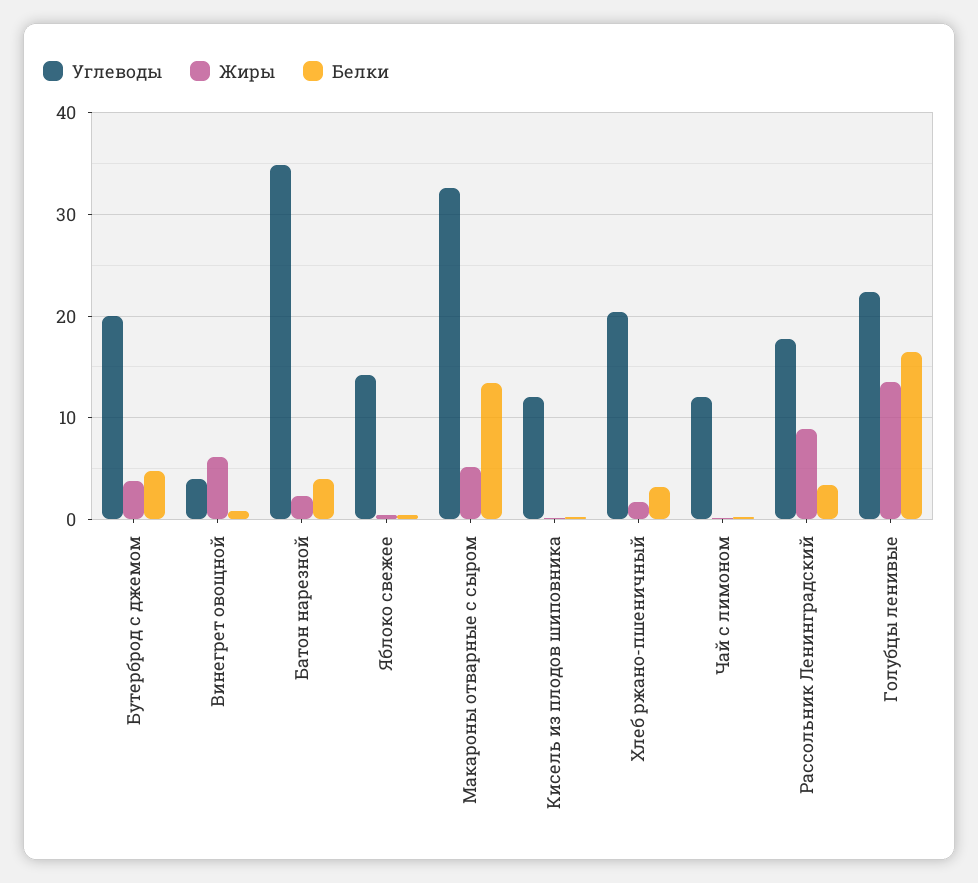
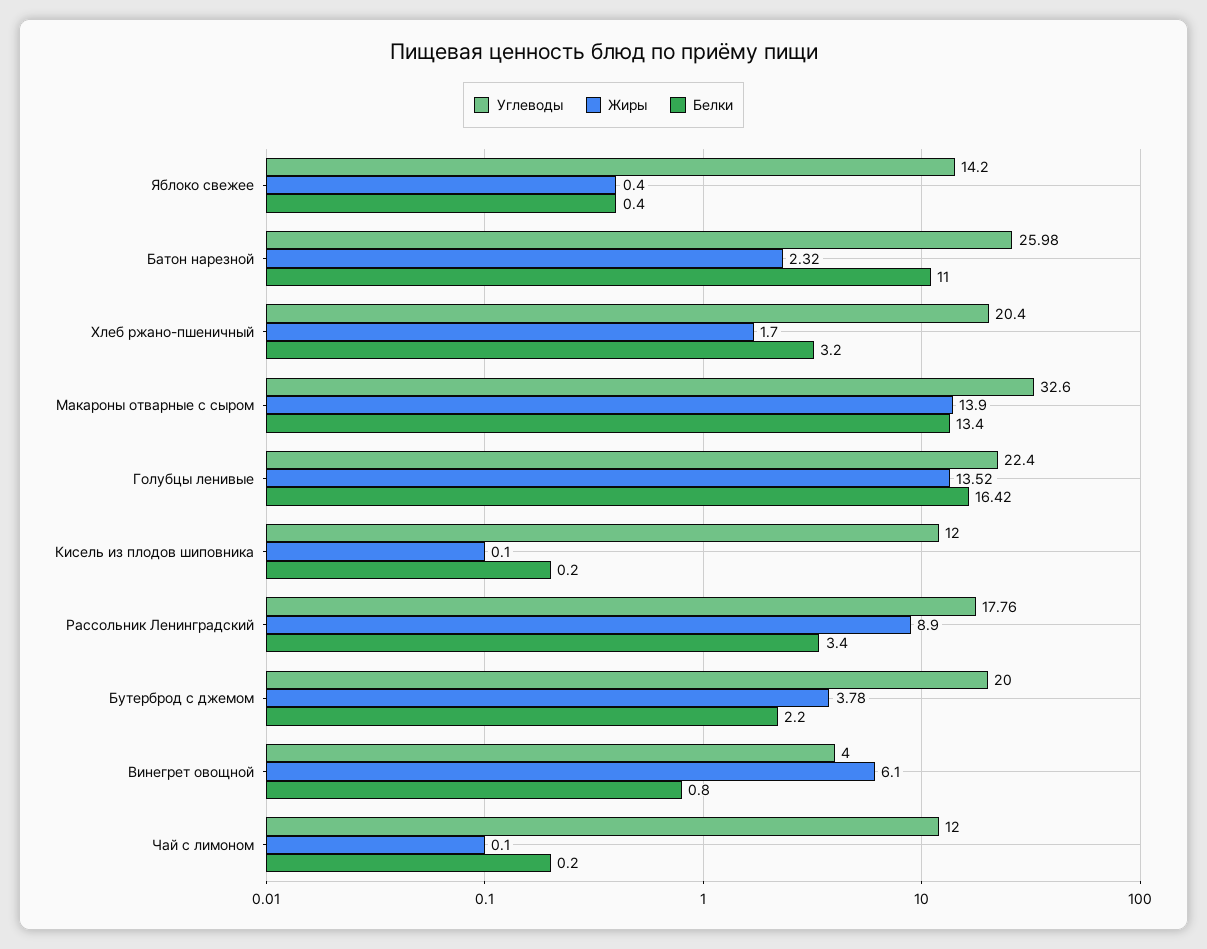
  {
    "Углеводы": {
      "Бутерброд с джемом": 20,
      "Винегрет овощной": 4,
-     "Батон нарезной": 35,
+     "Батон нарезной": 25.98,
      "Яблоко свежее": 14.2,
      "Макароны отварные с сыром": 32.6,
      "Кисель из плодов шиповника": 12,
      "Хлеб ржано-пшеничный": 20.4,
      "Чай с лимоном": 12,
      "Рассольник Ленинградский": 17.76,
      "Голубцы ленивые": 22.4
    },
    "Жиры": {
      "Бутерброд с джемом": 3.78,
      "Винегрет овощной": 6.1,
      "Батон нарезной": 2.32,
      "Яблоко свежее": 0.4,
-     "Макароны отварные с сыром": 5,
+     "Макароны отварные с сыром": 13.9,
      "Кисель из плодов шиповника": 0.1,
      "Хлеб ржано-пшеничный": 1.7,
      "Чай с лимоном": 0.1,
      "Рассольник Ленинградский": 8.9,
      "Голубцы ленивые": 13.52
    },
    "Белки": {
-     "Бутерброд с джемом": 5,
+     "Бутерброд с джемом": 2.2,
      "Винегрет овощной": 0.8,
-     "Батон нарезной": 4,
+     "Батон нарезной": 11,
      "Яблоко свежее": 0.4,
      "Макароны отварные с сыром": 13.4,
      "Кисель из плодов шиповника": 0.2,
      "Хлеб ржано-пшеничный": 3.2,
      "Чай с лимоном": 0.2,
      "Рассольник Ленинградский": 3.4,
      "Голубцы ленивые": 16.42
    }
  }

